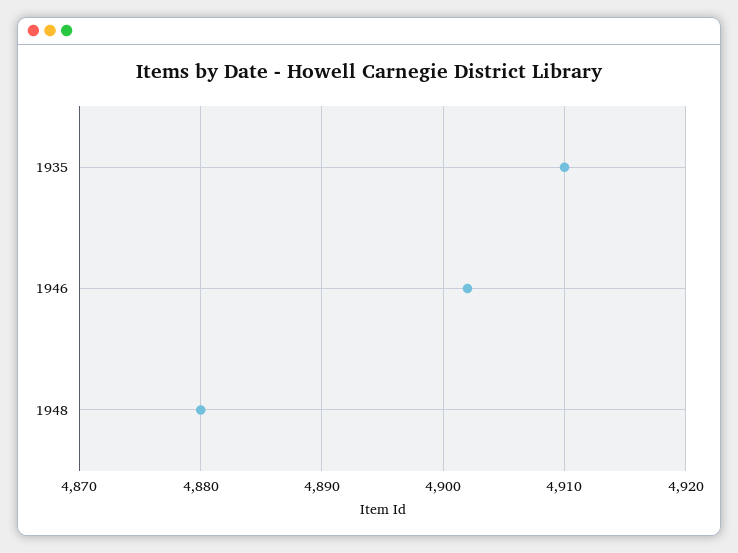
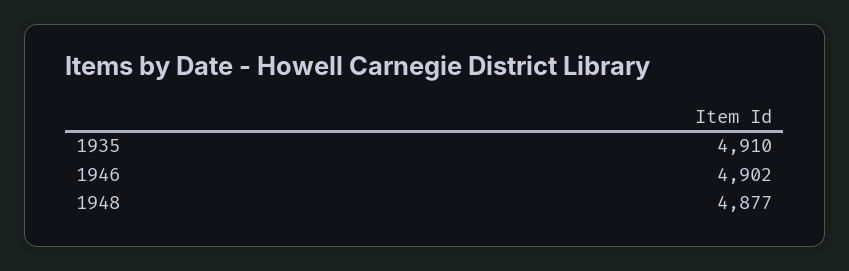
  {
    "1935": 4910,
    "1946": 4902,
-   "1948": 4880
+   "1948": 4877
  }

